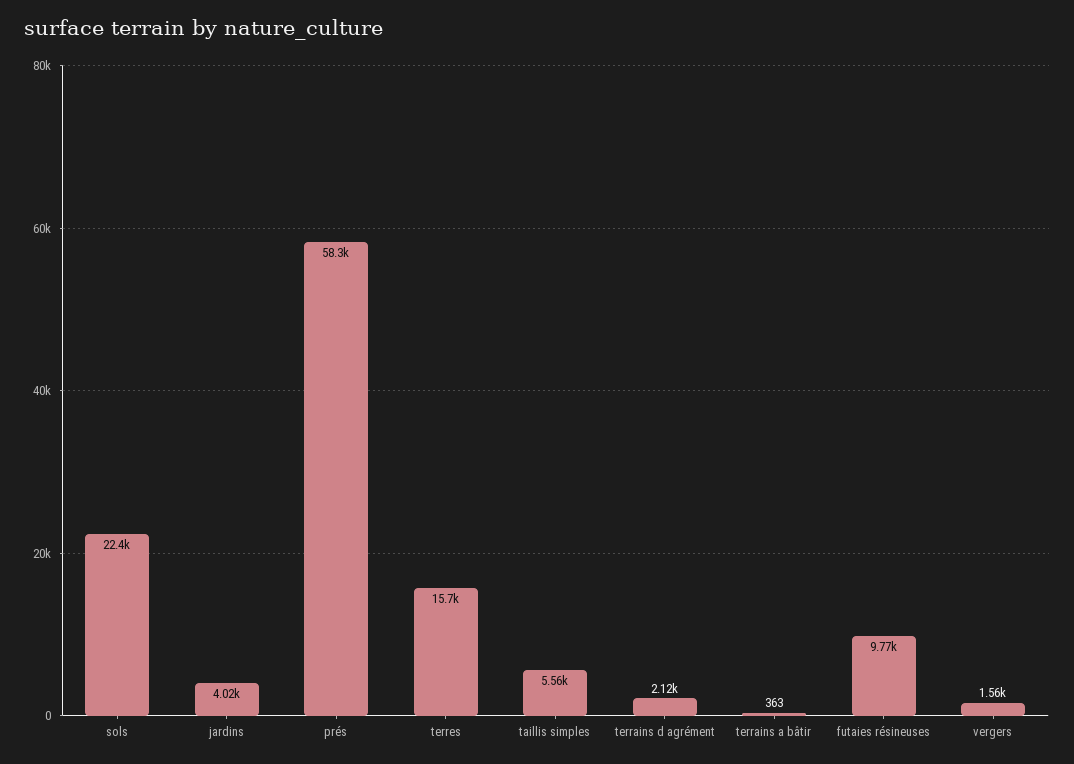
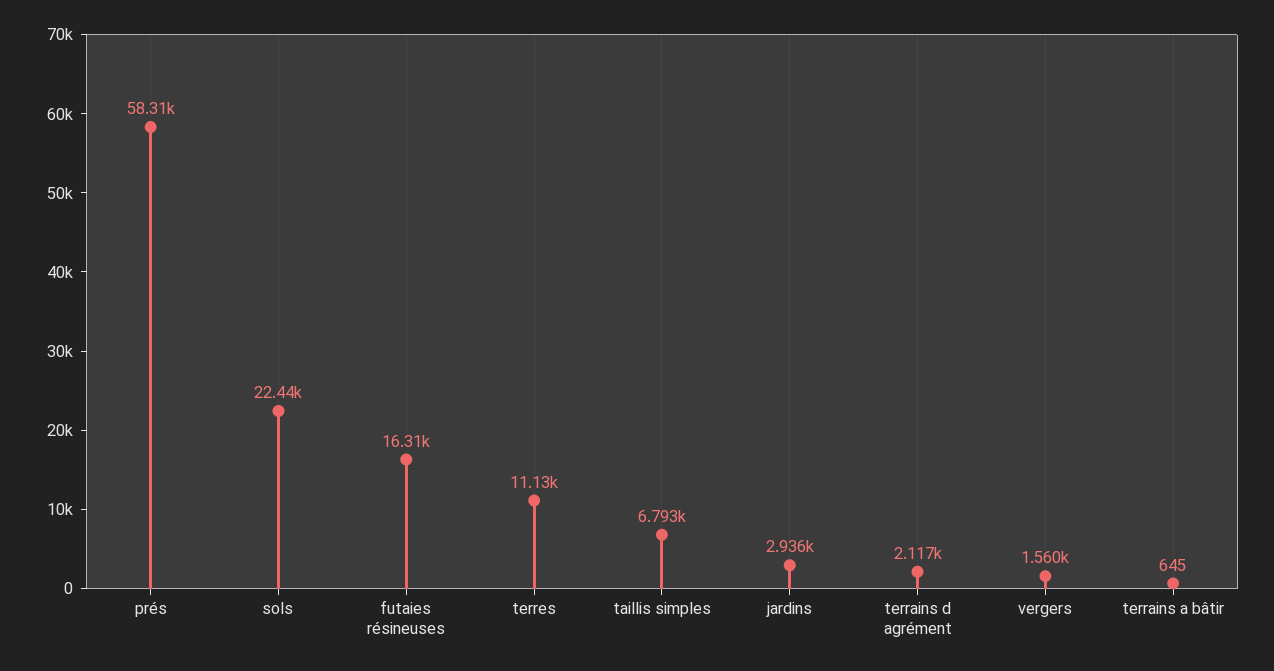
  {
    "sols": 22440,
-   "jardins": 4020,
+   "jardins": 2936,
    "prés": 58310,
-   "terres": 15700,
+   "terres": 11130,
-   "taillis simples": 5560,
+   "taillis simples": 6793,
    "terrains d agrément": 2117,
-   "terrains a bâtir": 363,
+   "terrains a bâtir": 645,
-   "futaies résineuses": 9770,
+   "futaies résineuses": 16310,
    "vergers": 1560
  }

